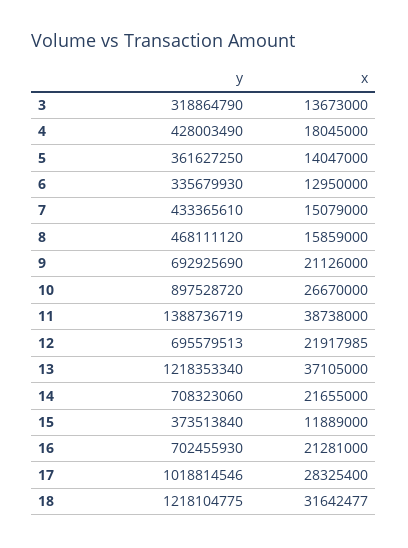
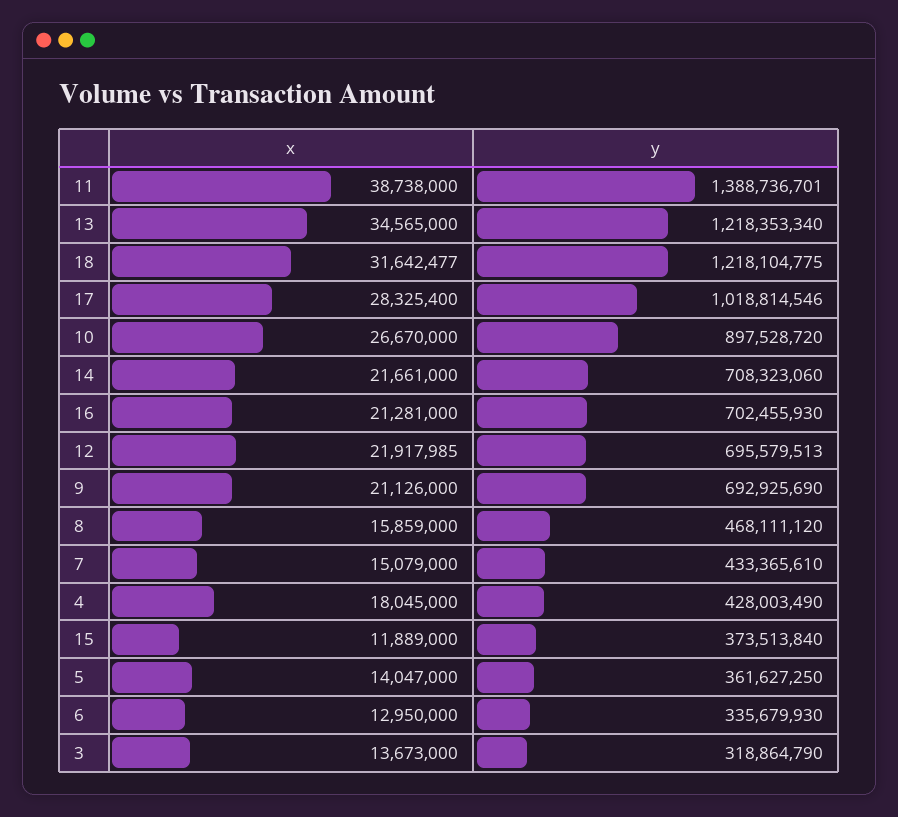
  {
    "y": {
      "3": 318864790,
      "4": 428003490,
      "5": 361627250,
      "6": 335679930,
      "7": 433365610,
      "8": 468111120,
      "9": 692925690,
      "10": 897528720,
-     "11": 1388736719,
+     "11": 1388736701,
      "12": 695579513,
      "13": 1218353340,
      "14": 708323060,
      "15": 373513840,
      "16": 702455930,
      "17": 1018814546,
      "18": 1218104775
    },
    "x": {
      "3": 13673000,
      "4": 18045000,
      "5": 14047000,
      "6": 12950000,
      "7": 15079000,
      "8": 15859000,
      "9": 21126000,
      "10": 26670000,
      "11": 38738000,
      "12": 21917985,
-     "13": 37105000,
+     "13": 34565000,
-     "14": 21655000,
+     "14": 21661000,
      "15": 11889000,
      "16": 21281000,
      "17": 28325400,
      "18": 31642477
    }
  }

